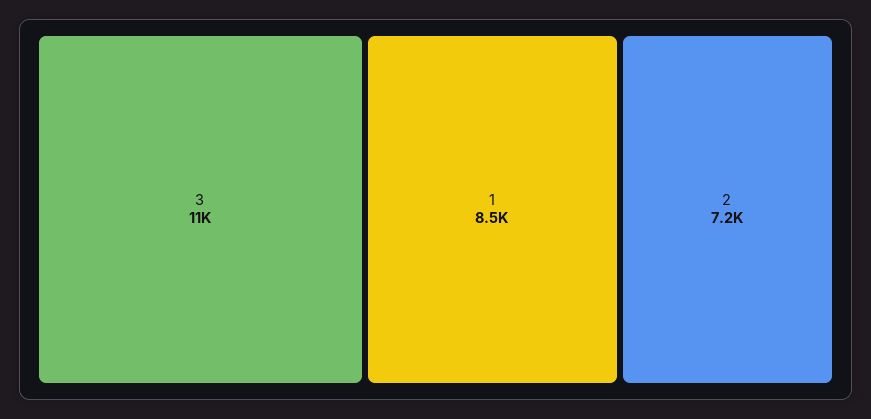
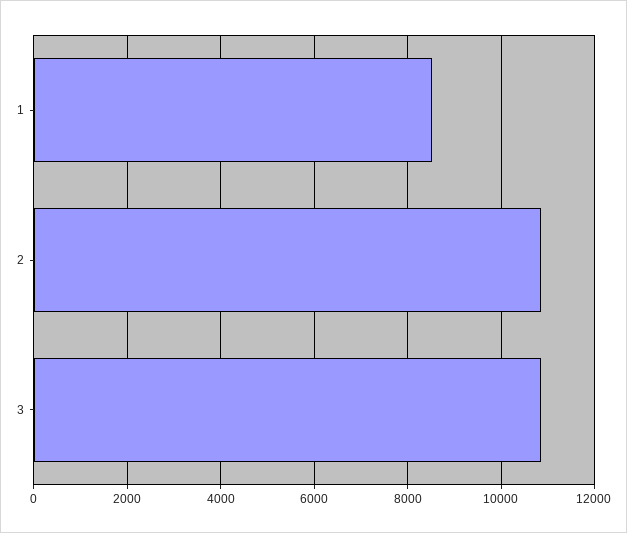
  {
    "3": 11000,
    "1": 8500,
-   "2": 7200
+   "2": 10800
  }

